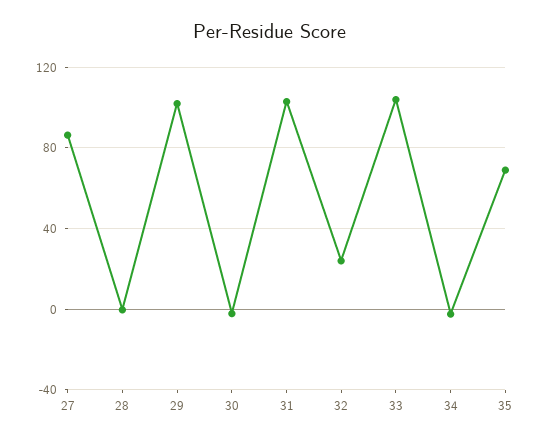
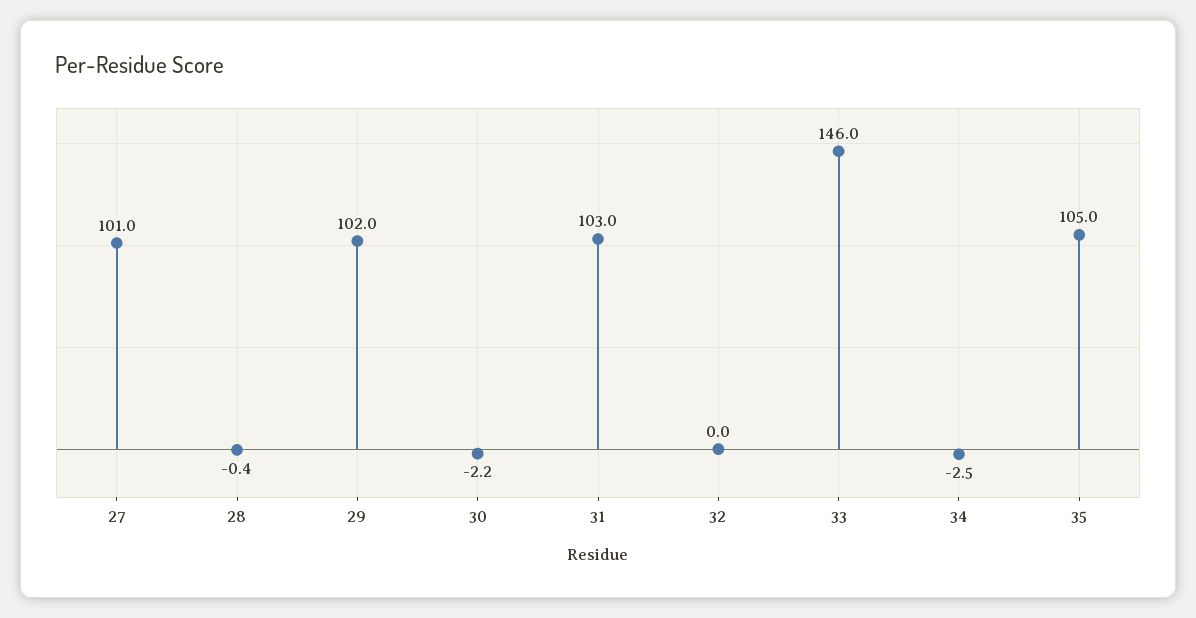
  {
-   "27": 85,
+   "27": 101,
    "28": -0.4,
    "29": 102,
    "30": -2.2,
    "31": 103,
-   "32": 25,
+   "32": 0,
-   "33": 105,
+   "33": 146,
    "34": -2.5,
-   "35": 70
+   "35": 105
  }

